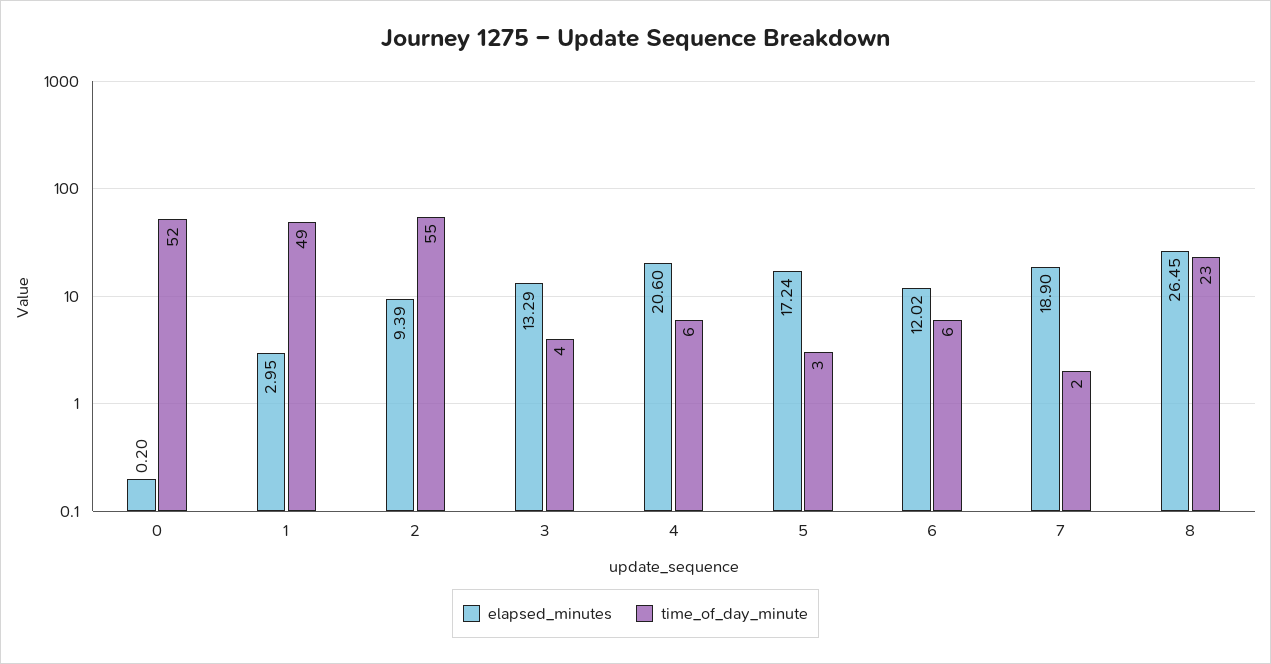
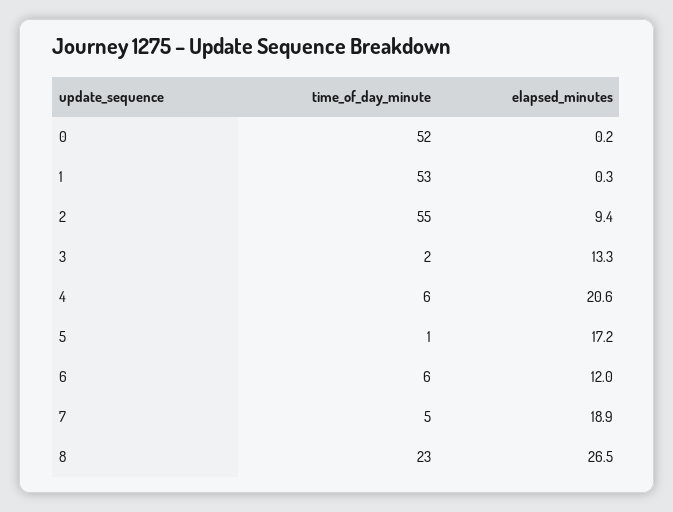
  {
    "elapsed_minutes": {
      "0": 0.2,
-     "1": 2.95,
+     "1": 0.3,
      "2": 9.39,
      "3": 13.29,
      "4": 20.6,
      "5": 17.24,
      "6": 12.02,
      "7": 18.9,
      "8": 26.45
    },
    "time_of_day_minute": {
      "0": 52,
-     "1": 49,
+     "1": 53,
      "2": 55,
-     "3": 4,
+     "3": 2,
      "4": 6,
-     "5": 3,
+     "5": 1,
      "6": 6,
-     "7": 2,
+     "7": 5,
      "8": 23
    }
  }

